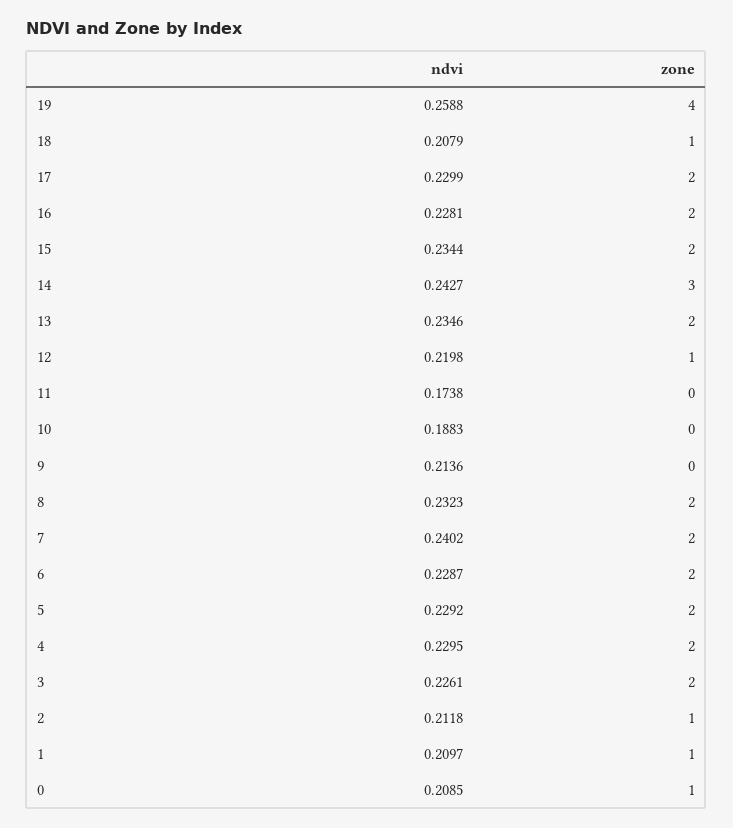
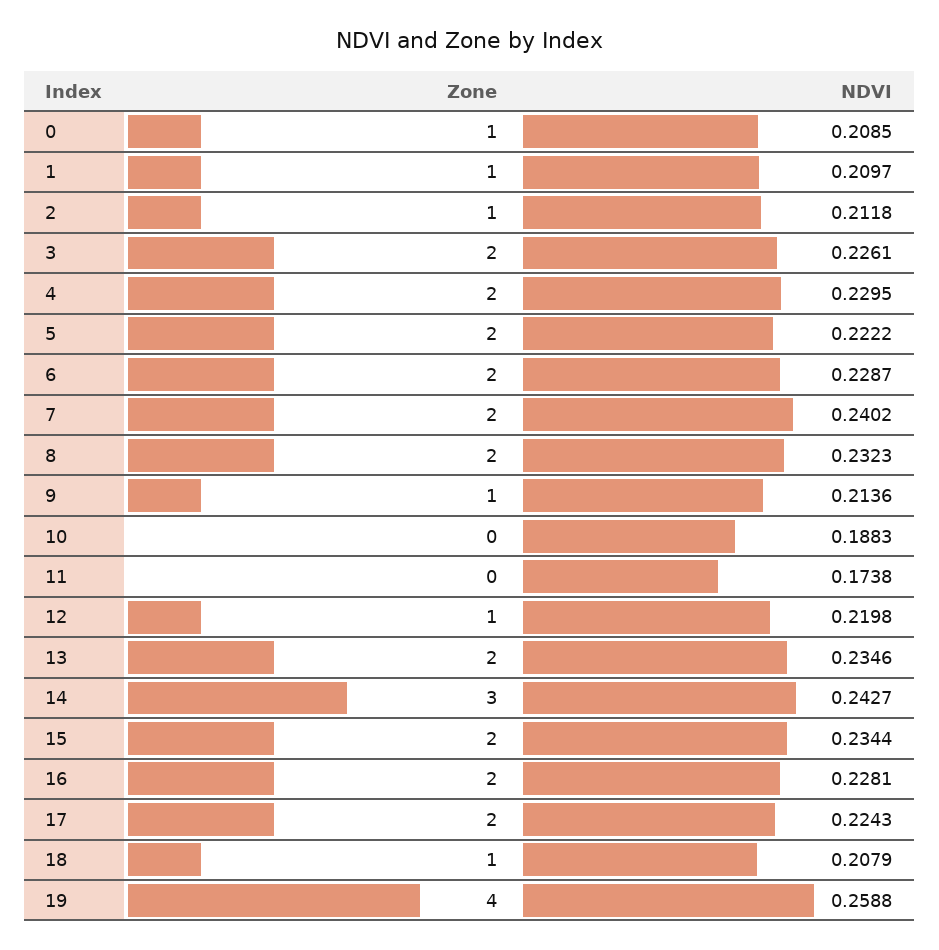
  {
    "ndvi": {
      "19": 0.2588,
      "18": 0.2079,
-     "17": 0.2299,
+     "17": 0.2243,
      "16": 0.2281,
      "15": 0.2344,
      "14": 0.2427,
      "13": 0.2346,
      "12": 0.2198,
      "11": 0.1738,
      "10": 0.1883,
      "9": 0.2136,
      "8": 0.2323,
      "7": 0.2402,
      "6": 0.2287,
-     "5": 0.2292,
+     "5": 0.2222,
      "4": 0.2295,
      "3": 0.2261,
      "2": 0.2118,
      "1": 0.2097,
      "0": 0.2085
    },
    "zone": {
      "19": 4,
      "18": 1,
      "17": 2,
      "16": 2,
      "15": 2,
      "14": 3,
      "13": 2,
      "12": 1,
      "11": 0,
      "10": 0,
-     "9": 0,
+     "9": 1,
      "8": 2,
      "7": 2,
      "6": 2,
      "5": 2,
      "4": 2,
      "3": 2,
      "2": 1,
      "1": 1,
      "0": 1
    }
  }

